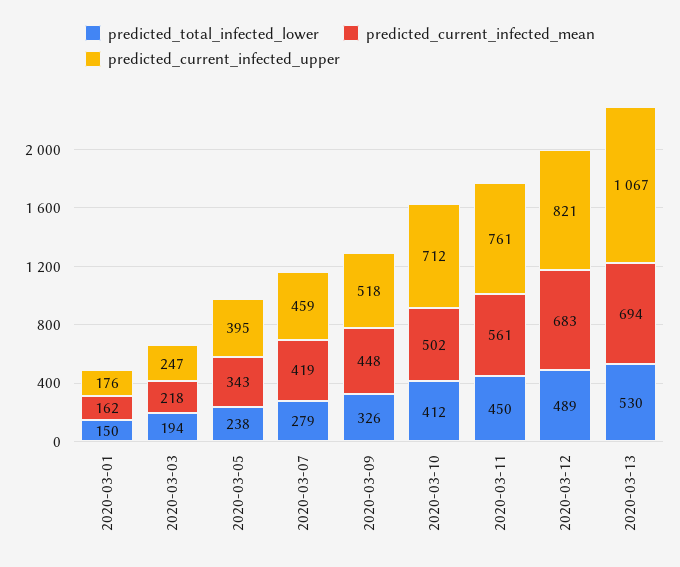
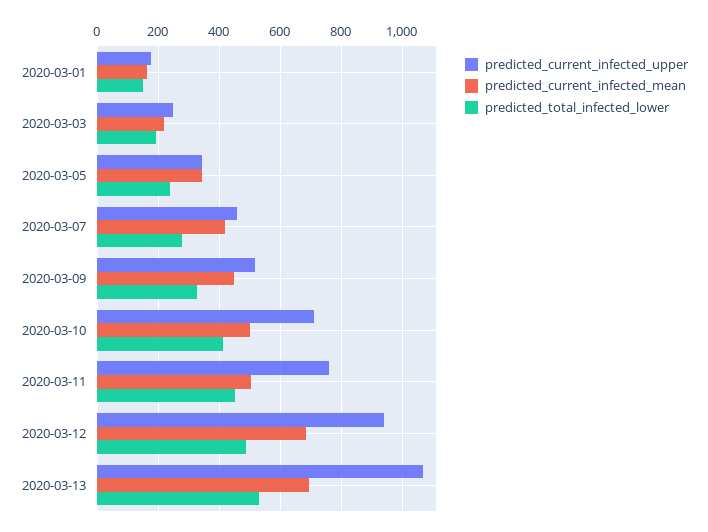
  {
    "predicted_total_infected_lower": {
      "2020-03-01": 150,
      "2020-03-03": 194,
      "2020-03-05": 238,
      "2020-03-07": 279,
      "2020-03-09": 326,
      "2020-03-10": 412,
      "2020-03-11": 450,
      "2020-03-12": 489,
      "2020-03-13": 530
    },
    "predicted_current_infected_mean": {
      "2020-03-01": 162,
      "2020-03-03": 218,
      "2020-03-05": 343,
      "2020-03-07": 419,
      "2020-03-09": 448,
      "2020-03-10": 502,
-     "2020-03-11": 561,
+     "2020-03-11": 500,
      "2020-03-12": 683,
      "2020-03-13": 694
    },
    "predicted_current_infected_upper": {
      "2020-03-01": 176,
      "2020-03-03": 247,
-     "2020-03-05": 395,
+     "2020-03-05": 340,
      "2020-03-07": 459,
      "2020-03-09": 518,
      "2020-03-10": 712,
      "2020-03-11": 761,
-     "2020-03-12": 821,
+     "2020-03-12": 940,
      "2020-03-13": 1067
    }
  }

